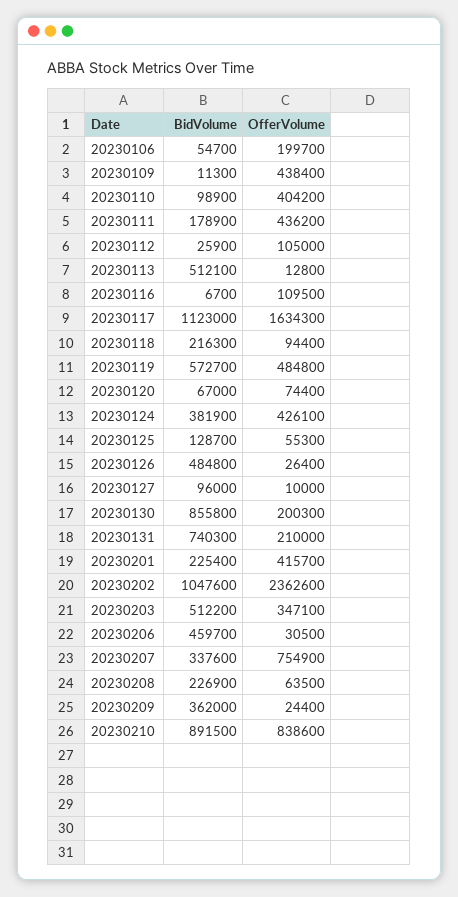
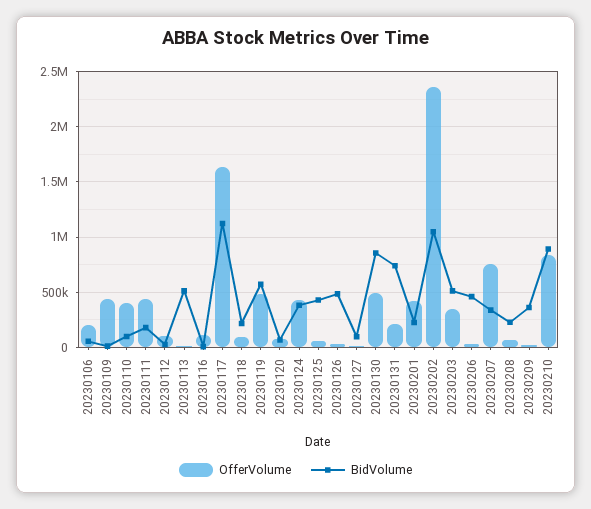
  {
    "BidVolume": {
      "20230106": 54700,
      "20230109": 11300,
      "20230110": 98900,
      "20230111": 178900,
      "20230112": 25900,
      "20230113": 512100,
      "20230116": 6700,
      "20230117": 1123000,
      "20230118": 216300,
      "20230119": 572700,
      "20230120": 67000,
      "20230124": 381900,
-     "20230125": 128700,
+     "20230125": 400000,
      "20230126": 484800,
      "20230127": 96000,
      "20230130": 855800,
      "20230131": 740300,
      "20230201": 225400,
      "20230202": 1047600,
      "20230203": 512200,
      "20230206": 459700,
      "20230207": 337600,
      "20230208": 226900,
      "20230209": 362000,
      "20230210": 891500
    },
    "OfferVolume": {
      "20230106": 199700,
      "20230109": 438400,
      "20230110": 404200,
      "20230111": 436200,
      "20230112": 105000,
      "20230113": 12800,
      "20230116": 109500,
      "20230117": 1634300,
      "20230118": 94400,
      "20230119": 484800,
      "20230120": 74400,
      "20230124": 426100,
      "20230125": 55300,
      "20230126": 26400,
      "20230127": 10000,
-     "20230130": 200300,
+     "20230130": 500000,
      "20230131": 210000,
      "20230201": 415700,
      "20230202": 2362600,
      "20230203": 347100,
      "20230206": 30500,
      "20230207": 754900,
      "20230208": 63500,
      "20230209": 24400,
      "20230210": 838600
    }
  }

